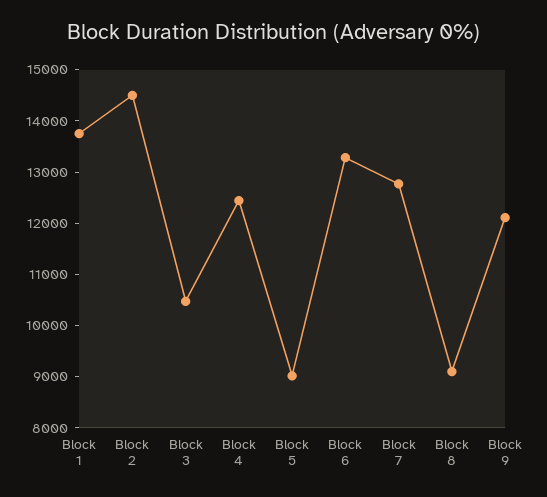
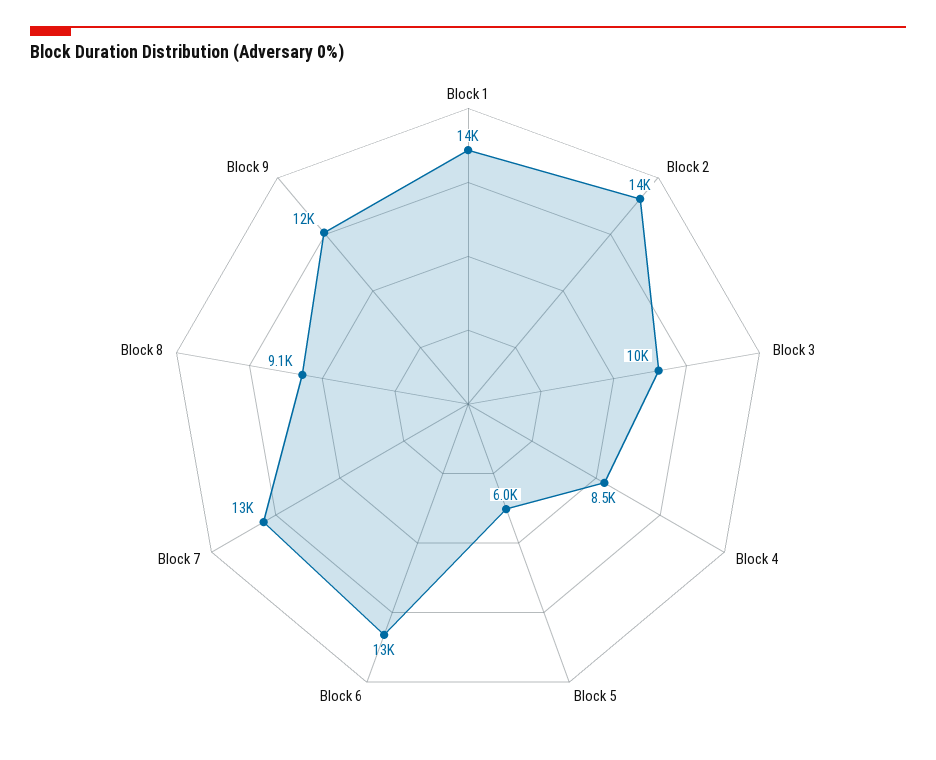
  {
    "Block 1": 14000,
    "Block 2": 14000,
    "Block 3": 10000,
-   "Block 4": 12400,
+   "Block 4": 8500,
-   "Block 5": 9000,
+   "Block 5": 6000,
    "Block 6": 13000,
    "Block 7": 13000,
    "Block 8": 9100,
    "Block 9": 12000
  }

